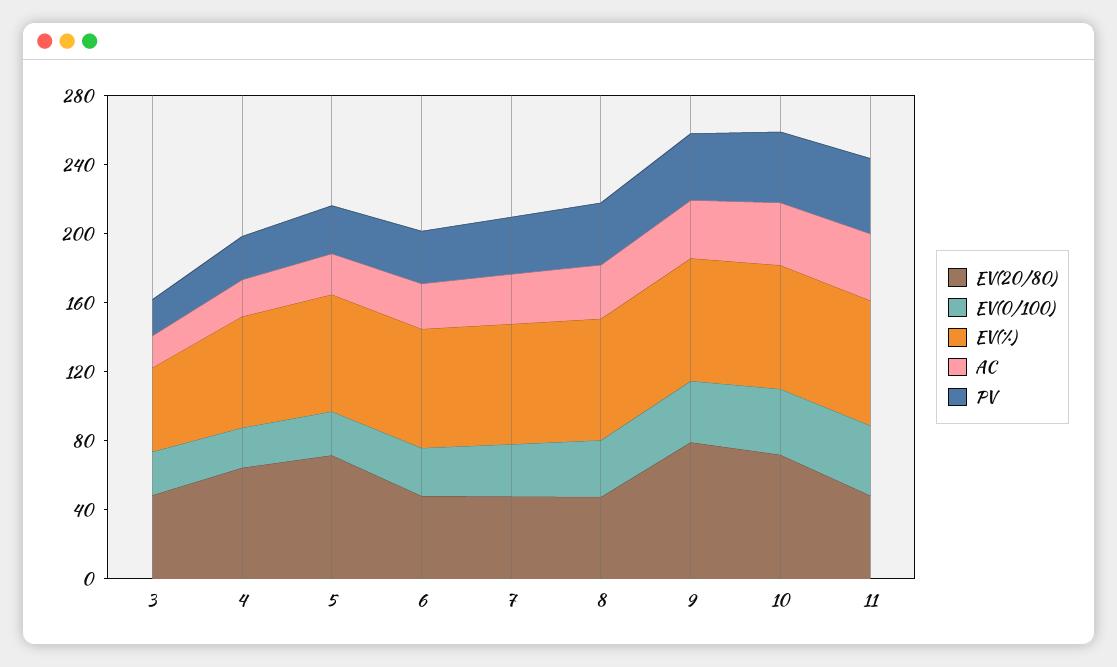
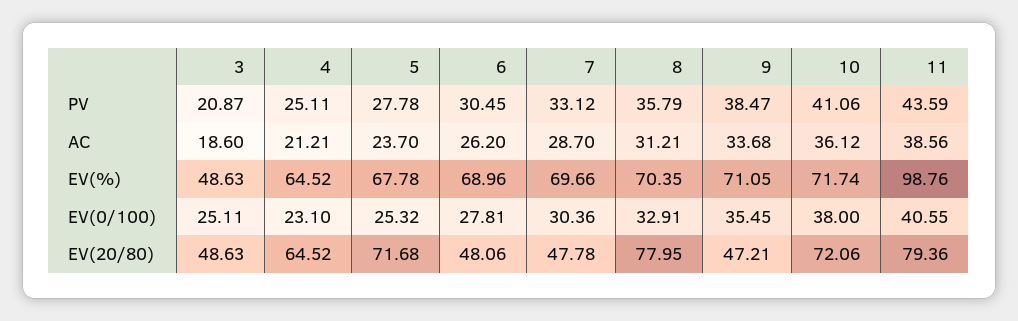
  {
    "EV(20/80)": {
      "3": 48.63,
      "4": 64.52,
      "5": 71.68,
      "6": 48.06,
      "7": 47.78,
-     "8": 50,
+     "8": 77.95,
-     "9": 80,
+     "9": 47.21,
      "10": 72.06,
-     "11": 50
+     "11": 79.36
    },
    "EV(0/100)": {
      "3": 25.11,
      "4": 23.1,
      "5": 25.32,
      "6": 27.81,
      "7": 30.36,
      "8": 32.91,
      "9": 35.45,
      "10": 38,
      "11": 40.55
    },
    "EV(%)": {
      "3": 48.63,
      "4": 64.52,
      "5": 67.78,
      "6": 68.96,
      "7": 69.66,
      "8": 70.35,
      "9": 71.05,
      "10": 71.74,
-     "11": 70
+     "11": 98.76
    },
    "AC": {
      "3": 18.6,
      "4": 21.21,
      "5": 23.7,
      "6": 26.2,
      "7": 28.7,
      "8": 31.21,
      "9": 33.68,
      "10": 36.12,
      "11": 38.56
    },
    "PV": {
      "3": 20.87,
      "4": 25.11,
      "5": 27.78,
      "6": 30.45,
      "7": 33.12,
      "8": 35.79,
      "9": 38.47,
      "10": 41.06,
      "11": 43.59
    }
  }

